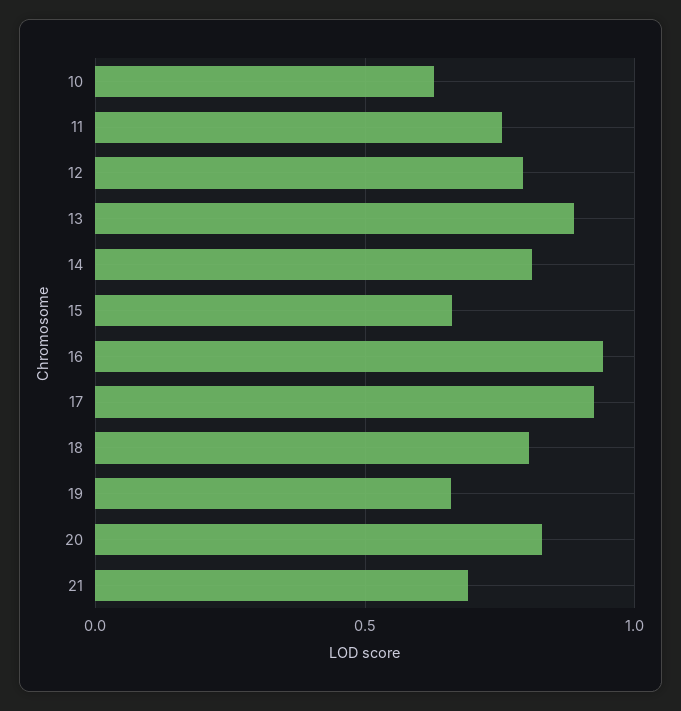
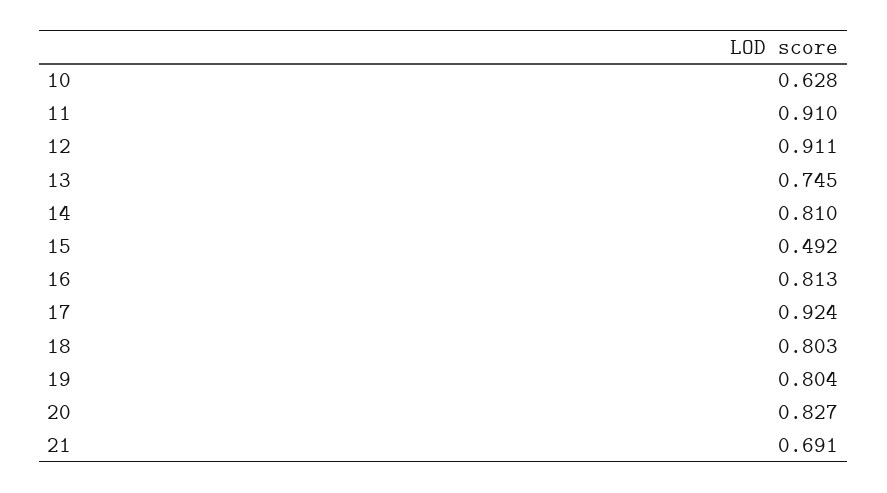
  {
    "10": 0.628,
-   "11": 0.75,
+   "11": 0.91,
-   "12": 0.8,
+   "12": 0.911,
-   "13": 0.9,
+   "13": 0.745,
    "14": 0.81,
-   "15": 0.65,
+   "15": 0.492,
-   "16": 0.95,
+   "16": 0.813,
    "17": 0.924,
    "18": 0.803,
-   "19": 0.65,
+   "19": 0.804,
    "20": 0.827,
    "21": 0.691
  }

